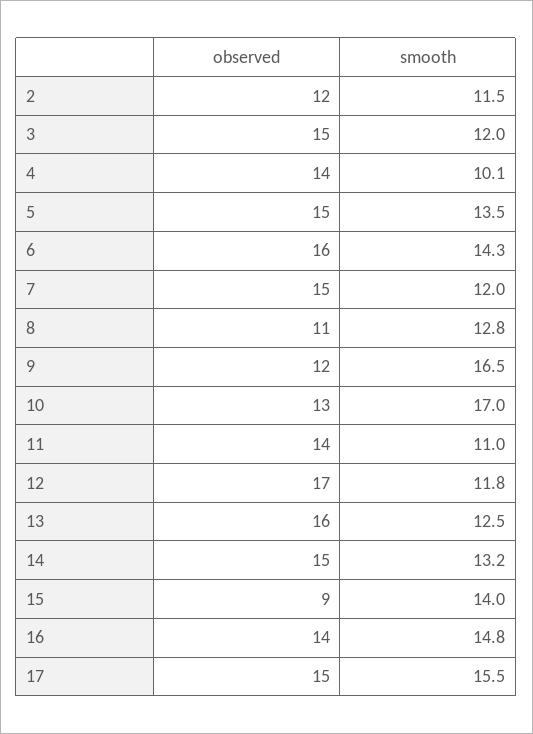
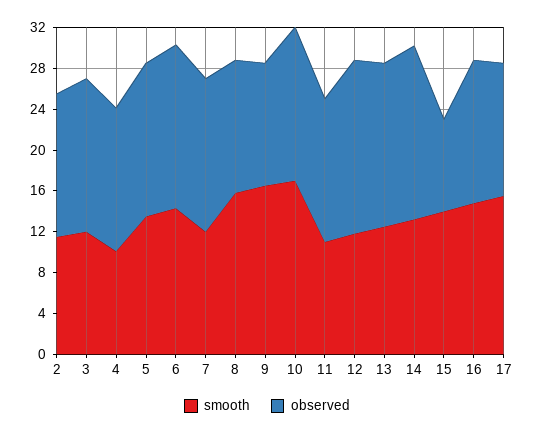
  {
    "observed": {
-     "2": 12,
+     "2": 14,
      "3": 15,
      "4": 14,
      "5": 15,
      "6": 16,
      "7": 15,
-     "8": 11,
+     "8": 13,
      "9": 12,
-     "10": 13,
+     "10": 15,
      "11": 14,
      "12": 17,
      "13": 16,
-     "14": 15,
+     "14": 17,
      "15": 9,
      "16": 14,
-     "17": 15
+     "17": 13
    },
    "smooth": {
      "2": 11.5,
      "3": 12,
      "4": 10.1,
      "5": 13.5,
      "6": 14.3,
      "7": 12,
-     "8": 12.8,
+     "8": 16,
      "9": 16.5,
      "10": 17,
      "11": 11,
      "12": 11.8,
      "13": 12.5,
      "14": 13.2,
      "15": 14,
      "16": 14.8,
      "17": 15.5
    }
  }

